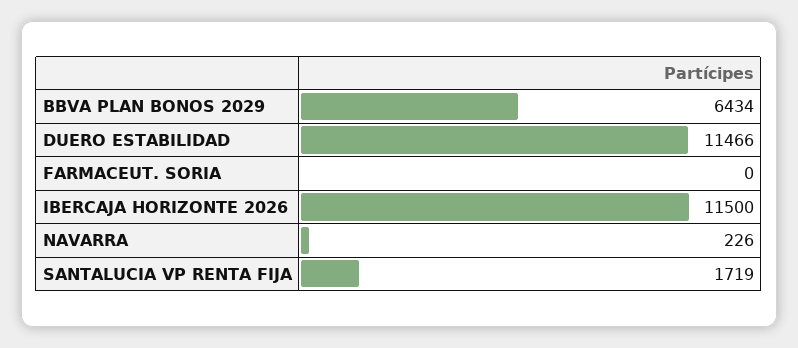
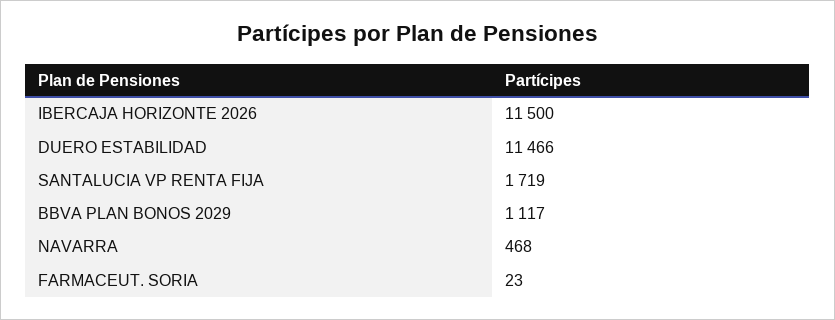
  {
-   "BBVA PLAN BONOS 2029": 6434,
+   "BBVA PLAN BONOS 2029": 1117,
    "DUERO ESTABILIDAD": 11466,
-   "FARMACEUT. SORIA": 0,
+   "FARMACEUT. SORIA": 23,
    "IBERCAJA HORIZONTE 2026": 11500,
-   "NAVARRA": 226,
+   "NAVARRA": 468,
    "SANTALUCIA VP RENTA FIJA": 1719
  }

